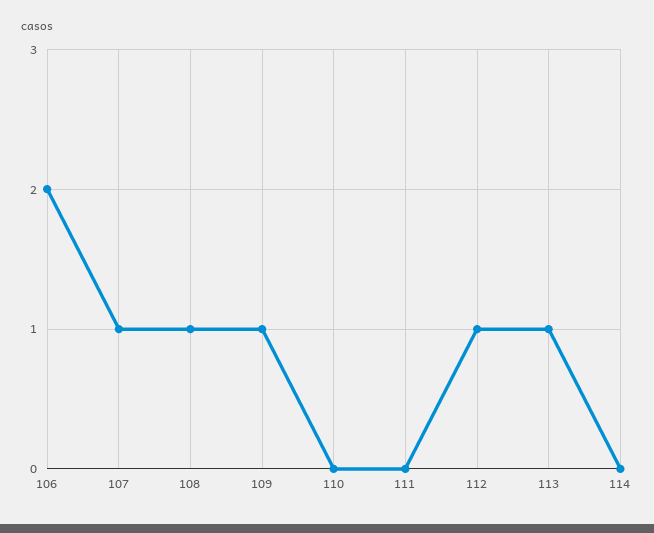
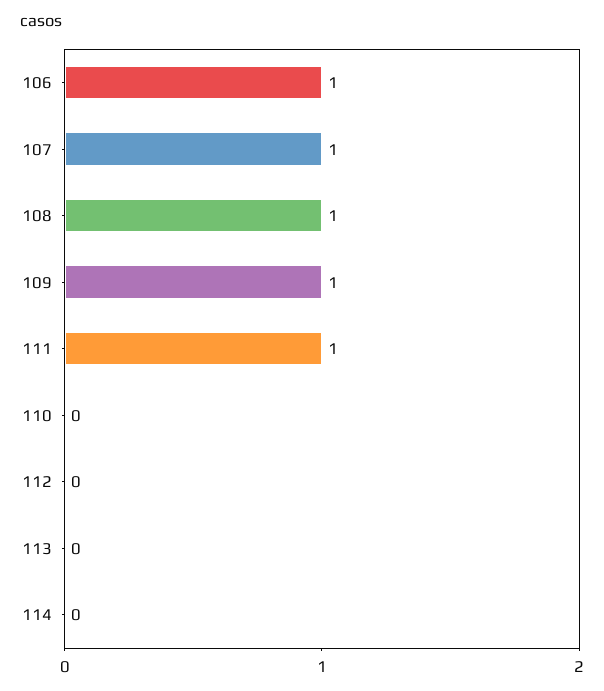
  {
-   "106": 2,
+   "106": 1,
    "107": 1,
    "108": 1,
    "109": 1,
    "110": 0,
-   "111": 0,
+   "111": 1,
-   "112": 1,
+   "112": 0,
-   "113": 1,
+   "113": 0,
    "114": 0
  }

